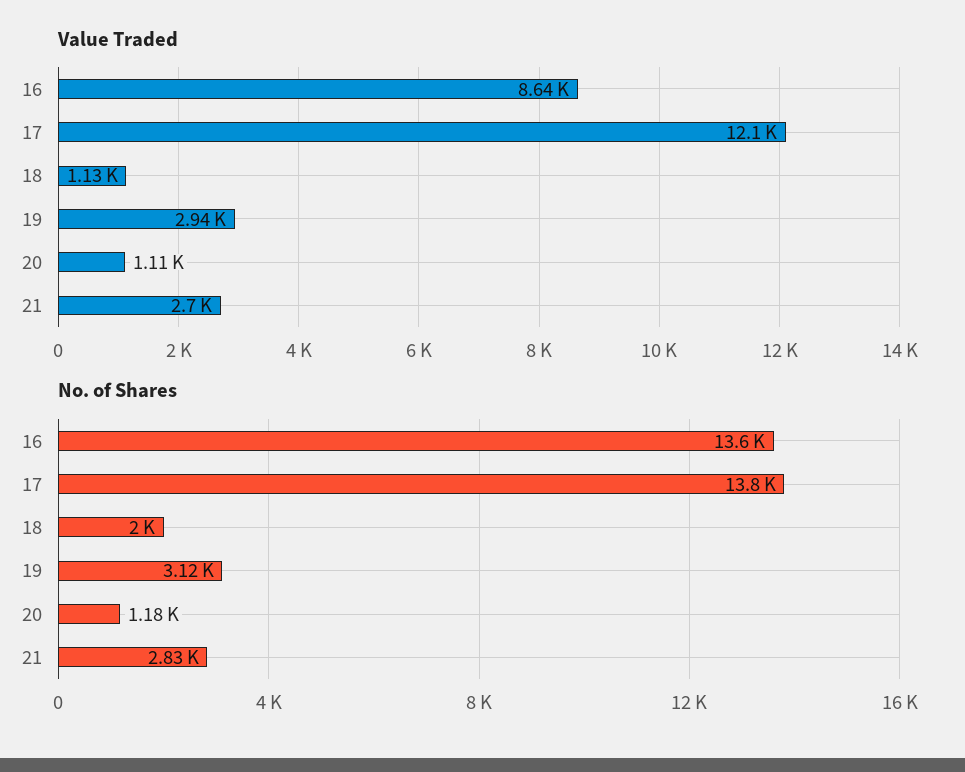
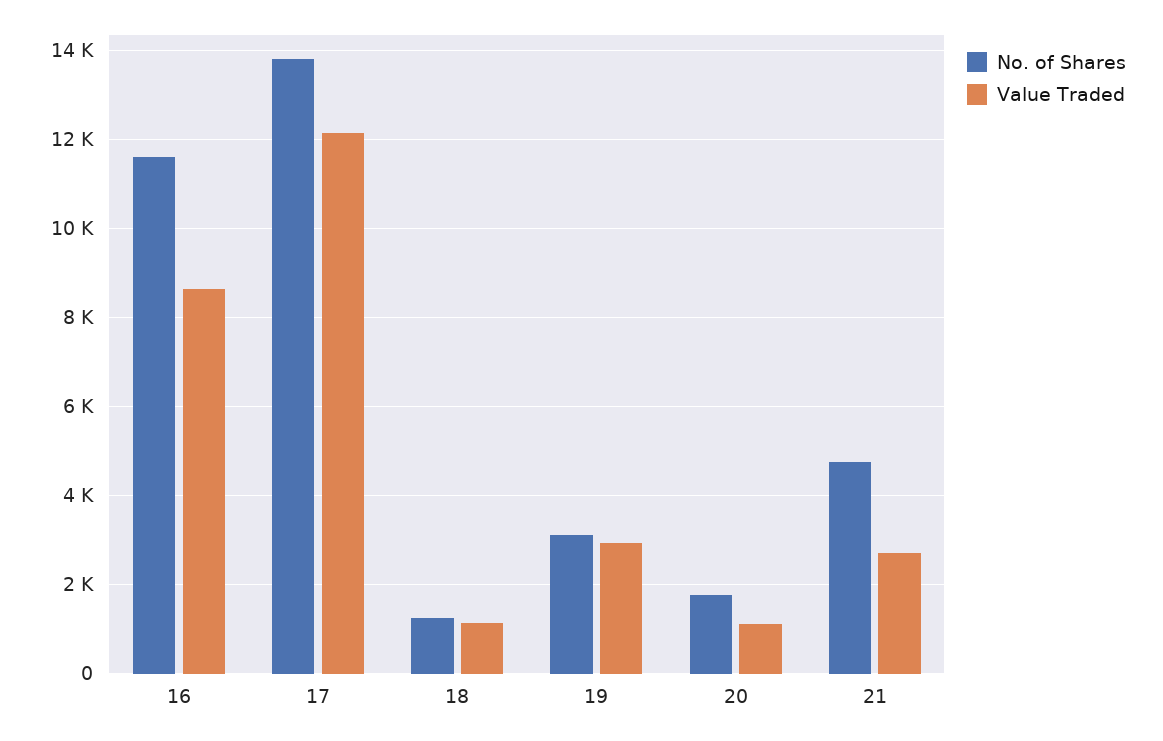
  {
    "Value Traded": {
      "16": 8640,
      "17": 12100,
      "18": 1130,
      "19": 2940,
      "20": 1110,
      "21": 2700
    },
    "No. of Shares": {
-     "16": 13600,
+     "16": 11600,
      "17": 13800,
-     "18": 2000,
+     "18": 1200,
      "19": 3120,
-     "20": 1180,
+     "20": 1800,
-     "21": 2830
+     "21": 4800
    }
  }

